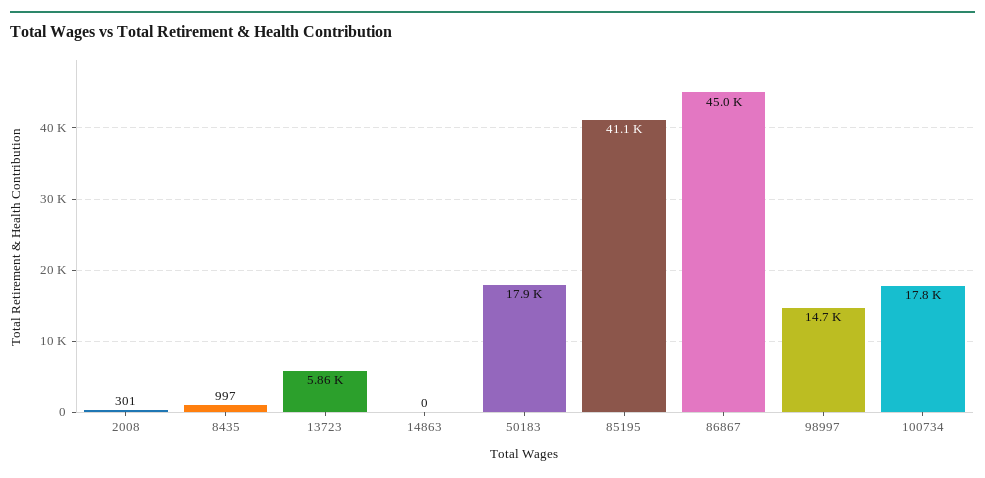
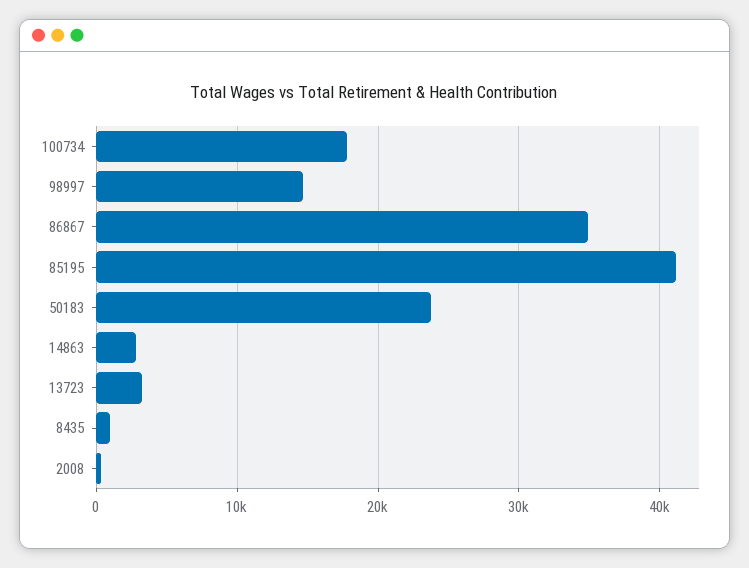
  {
    "2008": 301,
    "8435": 997,
-   "13723": 5860,
+   "13723": 3000,
-   "14863": 0,
+   "14863": 3000,
-   "50183": 17900,
+   "50183": 24000,
    "85195": 41100,
-   "86867": 45000,
+   "86867": 35000,
    "98997": 14700,
    "100734": 17800
  }

